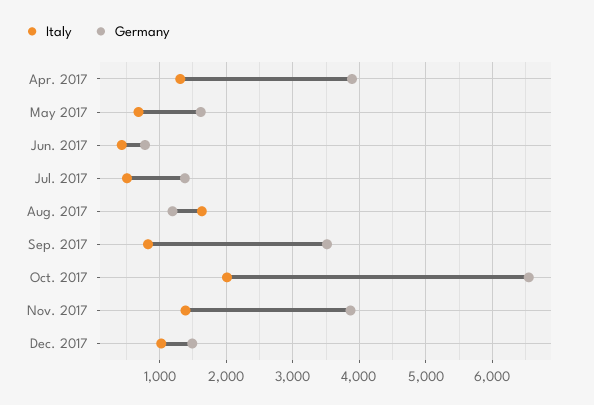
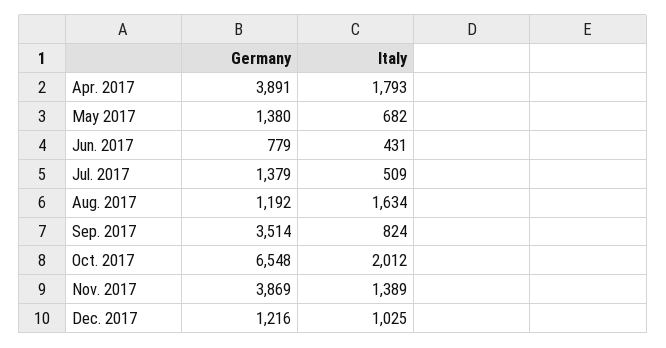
  {
    "Italy": {
-     "Apr. 2017": 1300,
+     "Apr. 2017": 1793,
      "May 2017": 682,
      "Jun. 2017": 431,
      "Jul. 2017": 509,
      "Aug. 2017": 1634,
      "Sep. 2017": 824,
      "Oct. 2017": 2012,
      "Nov. 2017": 1389,
      "Dec. 2017": 1025
    },
    "Germany": {
      "Apr. 2017": 3891,
-     "May 2017": 1600,
+     "May 2017": 1380,
      "Jun. 2017": 779,
      "Jul. 2017": 1379,
      "Aug. 2017": 1192,
      "Sep. 2017": 3514,
      "Oct. 2017": 6548,
      "Nov. 2017": 3869,
-     "Dec. 2017": 1500
+     "Dec. 2017": 1216
    }
  }

